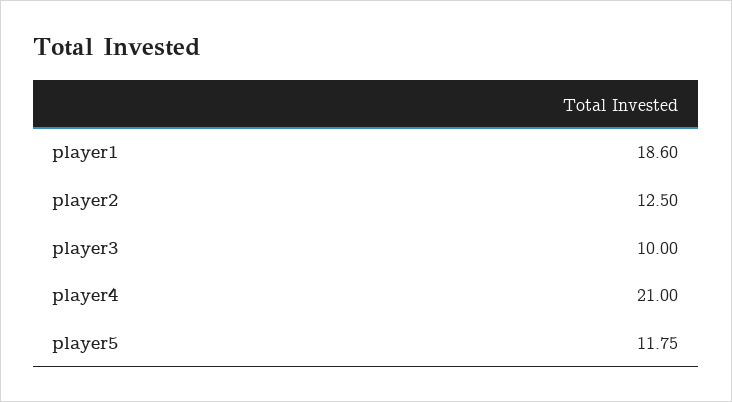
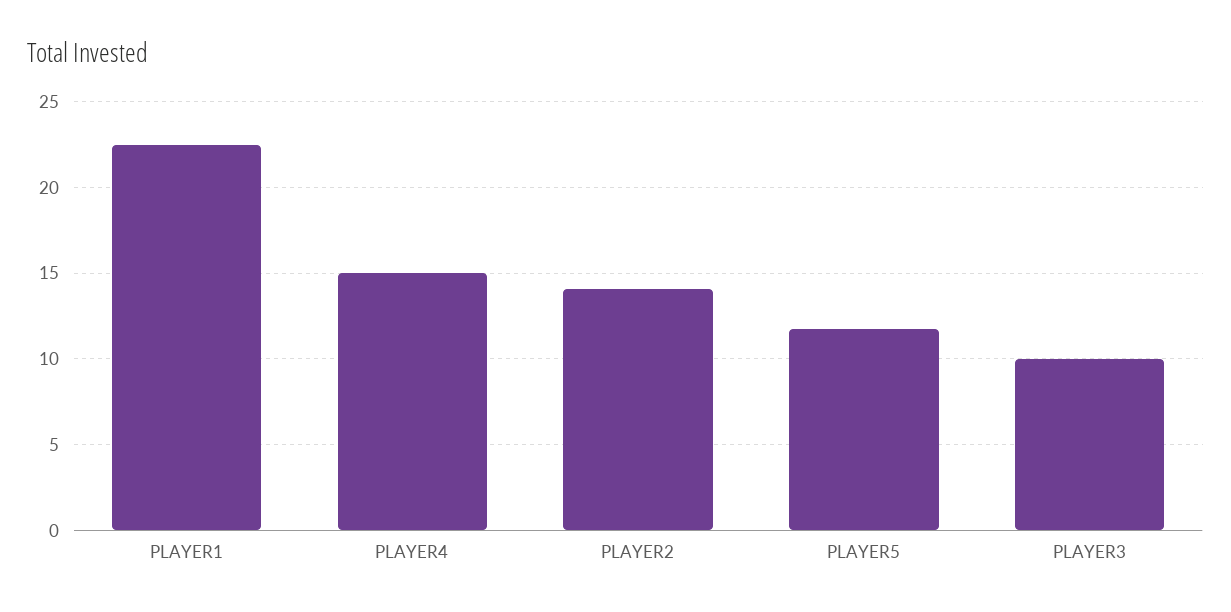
  {
-   "player1": 18.6,
+   "player1": 22.5,
-   "player2": 12.5,
+   "player2": 14,
    "player3": 10,
-   "player4": 21,
+   "player4": 15,
    "player5": 11.75
  }

